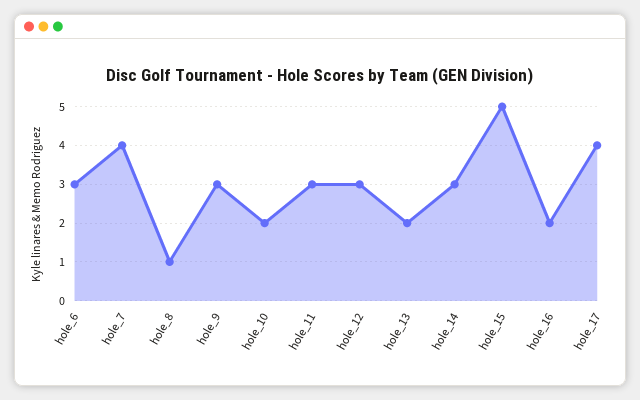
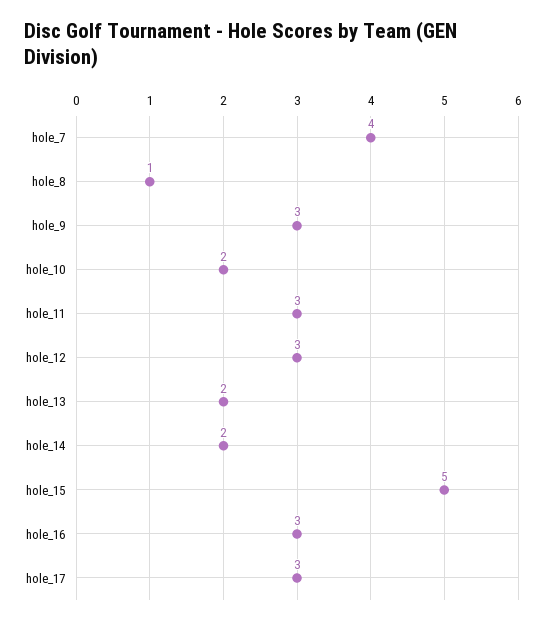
  {
-   "hole_6": 3,
    "hole_7": 4,
    "hole_8": 1,
    "hole_9": 3,
    "hole_10": 2,
    "hole_11": 3,
    "hole_12": 3,
    "hole_13": 2,
-   "hole_14": 3,
+   "hole_14": 2,
    "hole_15": 5,
-   "hole_16": 2,
+   "hole_16": 3,
-   "hole_17": 4
+   "hole_17": 3
  }

